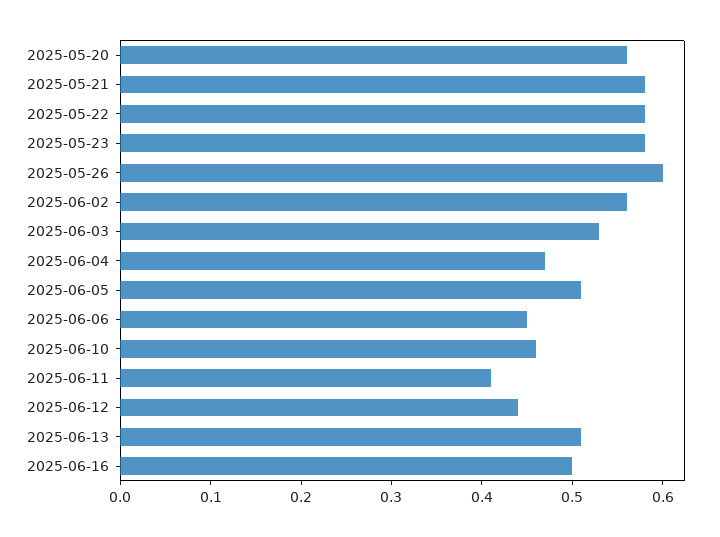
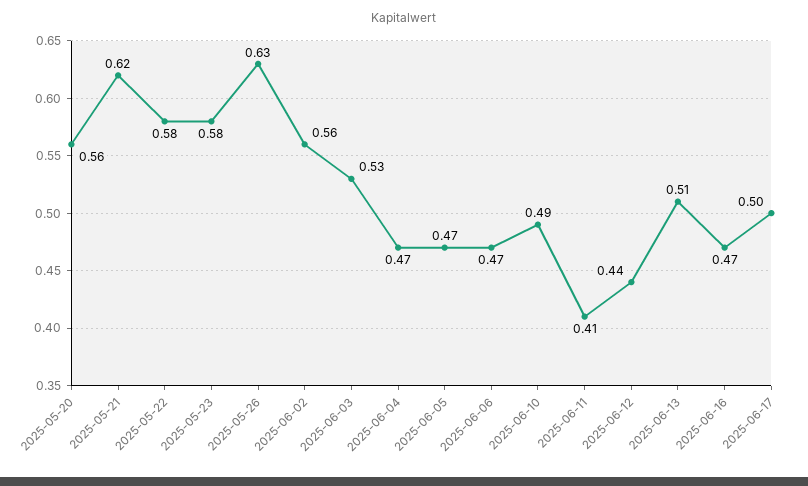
  {
    "2025-05-20": 0.56,
-   "2025-05-21": 0.58,
+   "2025-05-21": 0.62,
    "2025-05-22": 0.58,
    "2025-05-23": 0.58,
-   "2025-05-26": 0.6,
+   "2025-05-26": 0.63,
    "2025-06-02": 0.56,
    "2025-06-03": 0.53,
    "2025-06-04": 0.47,
-   "2025-06-05": 0.51,
+   "2025-06-05": 0.47,
-   "2025-06-06": 0.45,
+   "2025-06-06": 0.47,
-   "2025-06-10": 0.46,
+   "2025-06-10": 0.49,
    "2025-06-11": 0.41,
    "2025-06-12": 0.44,
    "2025-06-13": 0.51,
-   "2025-06-16": 0.5
+   "2025-06-16": 0.47,
+   "2025-06-17": 0.5
  }

